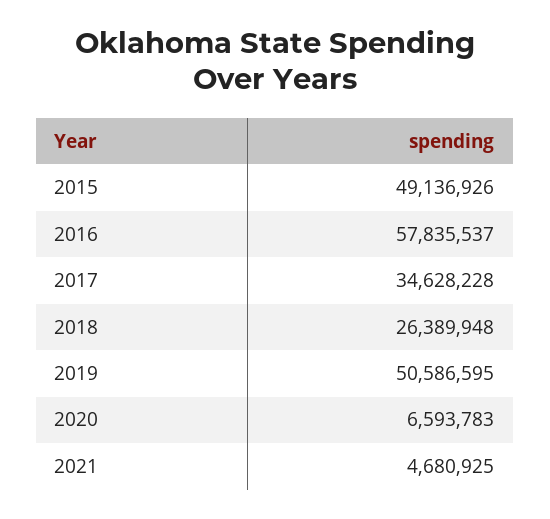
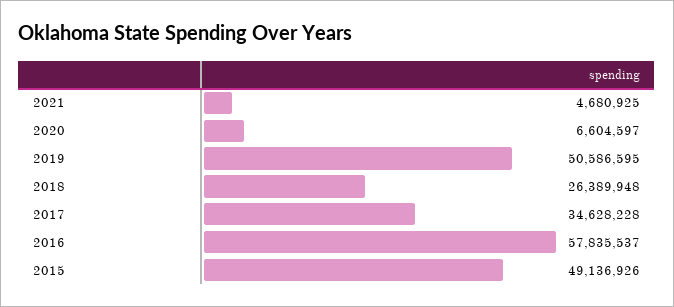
  {
    "2015": 49136926,
    "2016": 57835537,
    "2017": 34628228,
    "2018": 26389948,
    "2019": 50586595,
-   "2020": 6593783,
+   "2020": 6604597,
    "2021": 4680925
  }

